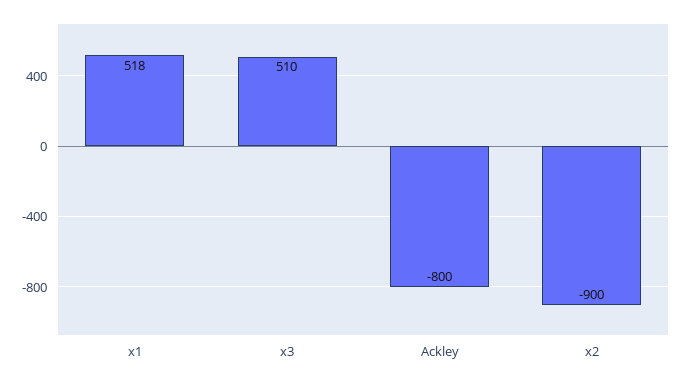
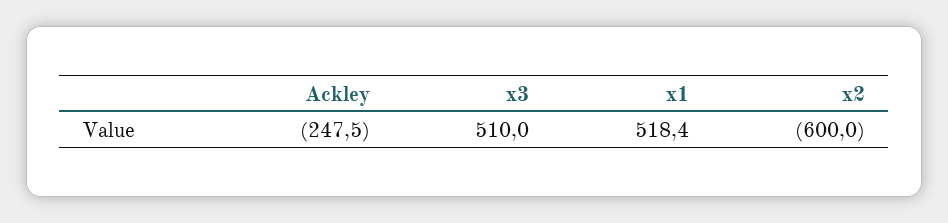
  {
    "x1": 518.4,
    "x3": 510,
-   "Ackley": -800,
+   "Ackley": -247.5,
-   "x2": -900
+   "x2": -600
  }

